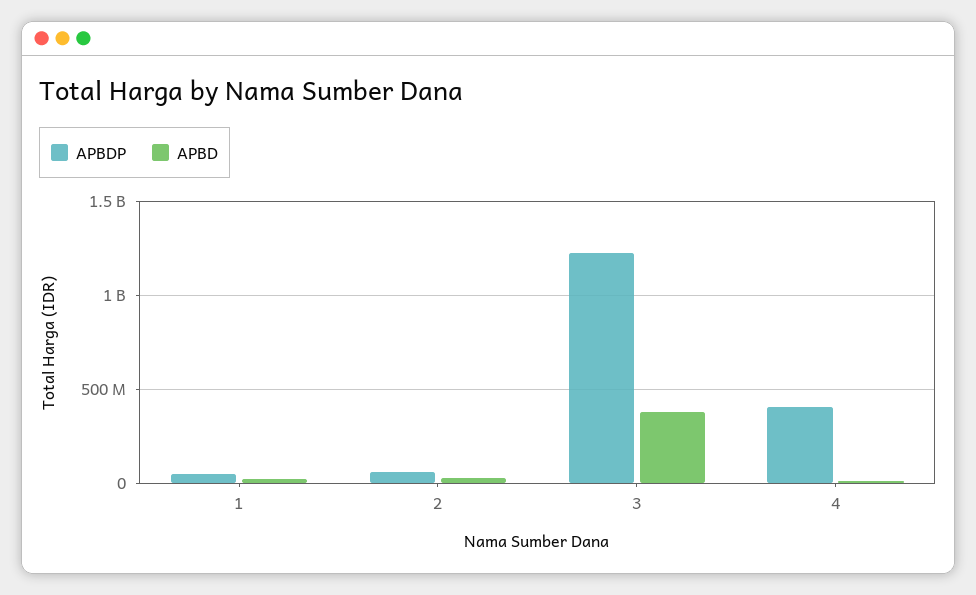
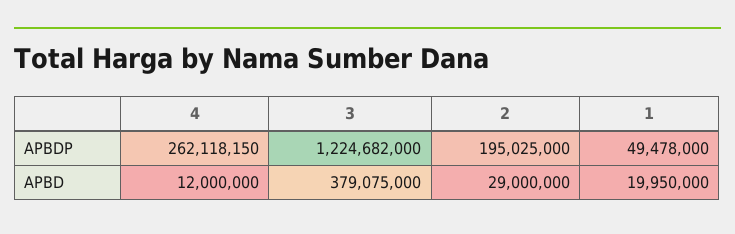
  {
    "APBDP": {
      "1": 49478000,
-     "2": 50000000,
+     "2": 195025000,
      "3": 1224682000,
-     "4": 400000000
+     "4": 262118150
    },
    "APBD": {
      "1": 19950000,
      "2": 29000000,
      "3": 379075000,
      "4": 12000000
    }
  }

